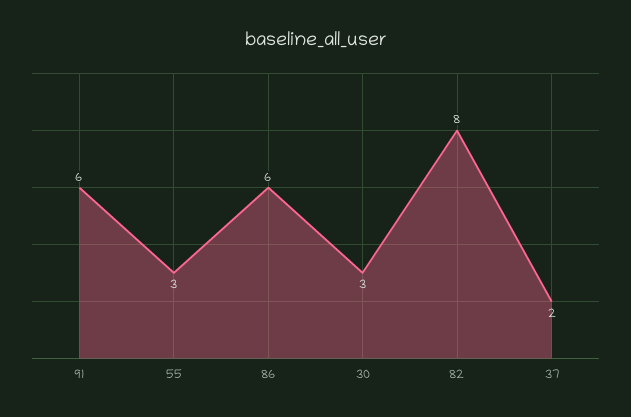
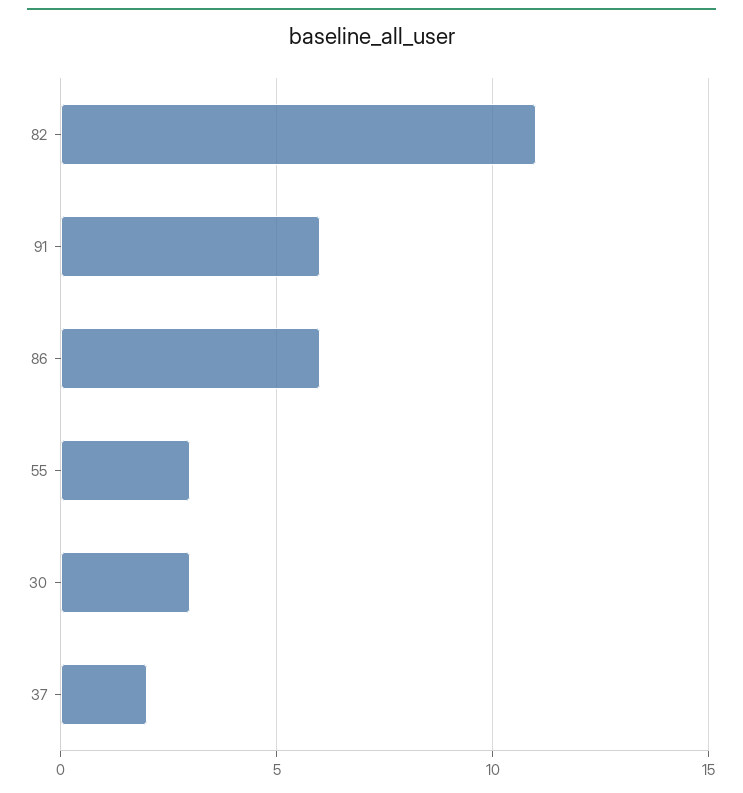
  {
    "91": 6,
    "55": 3,
    "86": 6,
    "30": 3,
-   "82": 8,
+   "82": 11,
    "37": 2
  }

